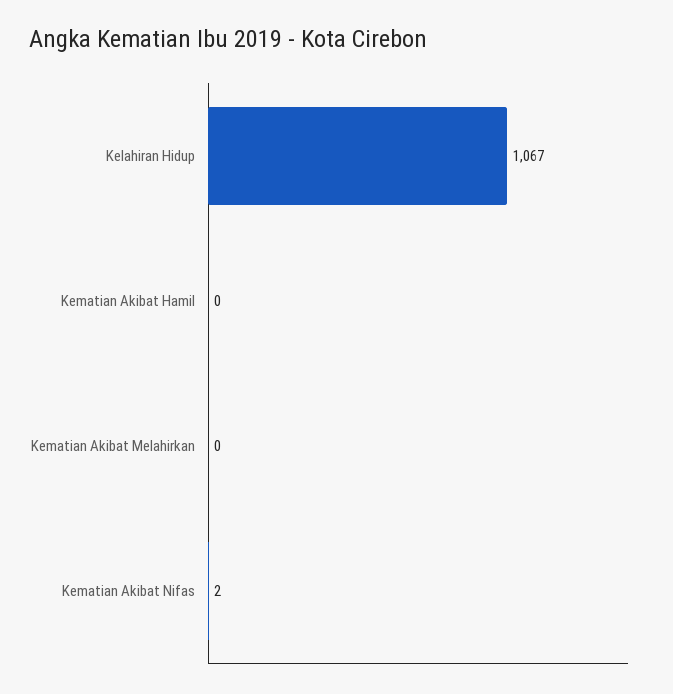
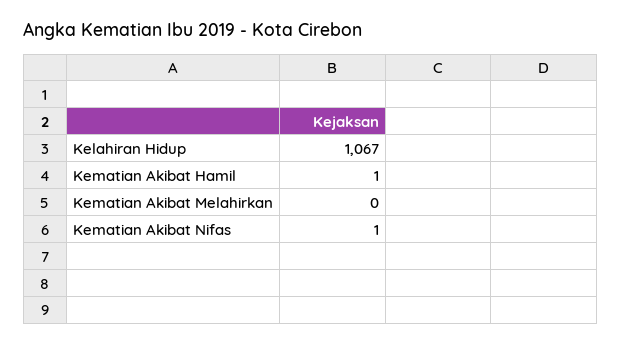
  {
    "Kelahiran Hidup": 1067,
-   "Kematian Akibat Hamil": 0,
+   "Kematian Akibat Hamil": 1,
    "Kematian Akibat Melahirkan": 0,
-   "Kematian Akibat Nifas": 2
+   "Kematian Akibat Nifas": 1
  }

